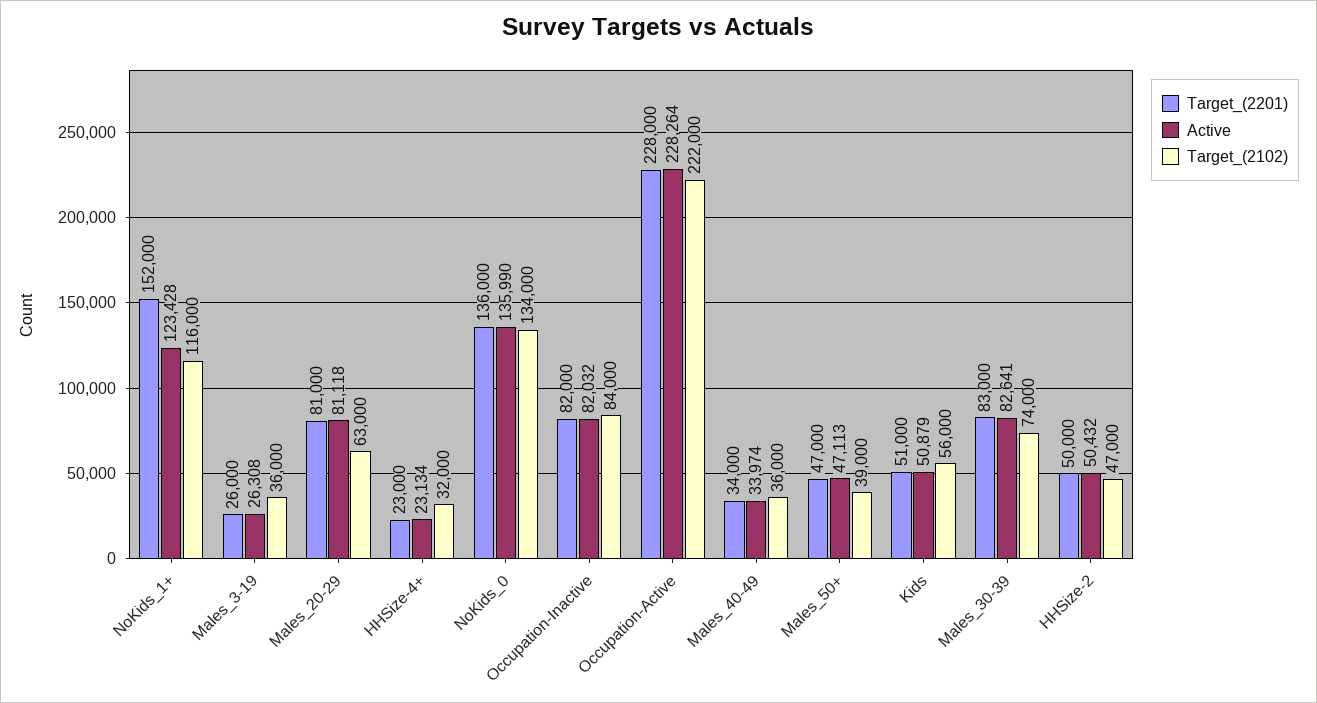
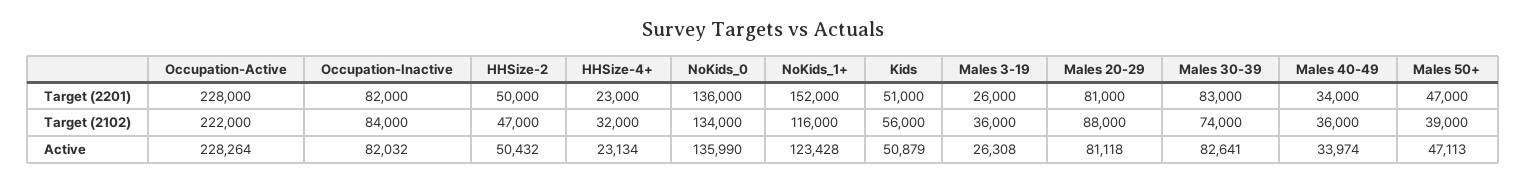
  {
    "Target_(2201)": {
      "NoKids_1+": 152000,
      "Males_3-19": 26000,
      "Males_20-29": 81000,
      "HHSize-4+": 23000,
      "NoKids_0": 136000,
      "Occupation-Inactive": 82000,
      "Occupation-Active": 228000,
      "Males_40-49": 34000,
      "Males_50+": 47000,
      "Kids": 51000,
      "Males_30-39": 83000,
      "HHSize-2": 50000
    },
    "Active": {
      "NoKids_1+": 123428,
      "Males_3-19": 26308,
      "Males_20-29": 81118,
      "HHSize-4+": 23134,
      "NoKids_0": 135990,
      "Occupation-Inactive": 82032,
      "Occupation-Active": 228264,
      "Males_40-49": 33974,
      "Males_50+": 47113,
      "Kids": 50879,
      "Males_30-39": 82641,
      "HHSize-2": 50432
    },
    "Target_(2102)": {
      "NoKids_1+": 116000,
      "Males_3-19": 36000,
-     "Males_20-29": 63000,
+     "Males_20-29": 88000,
      "HHSize-4+": 32000,
      "NoKids_0": 134000,
      "Occupation-Inactive": 84000,
      "Occupation-Active": 222000,
      "Males_40-49": 36000,
      "Males_50+": 39000,
      "Kids": 56000,
      "Males_30-39": 74000,
      "HHSize-2": 47000
    }
  }

